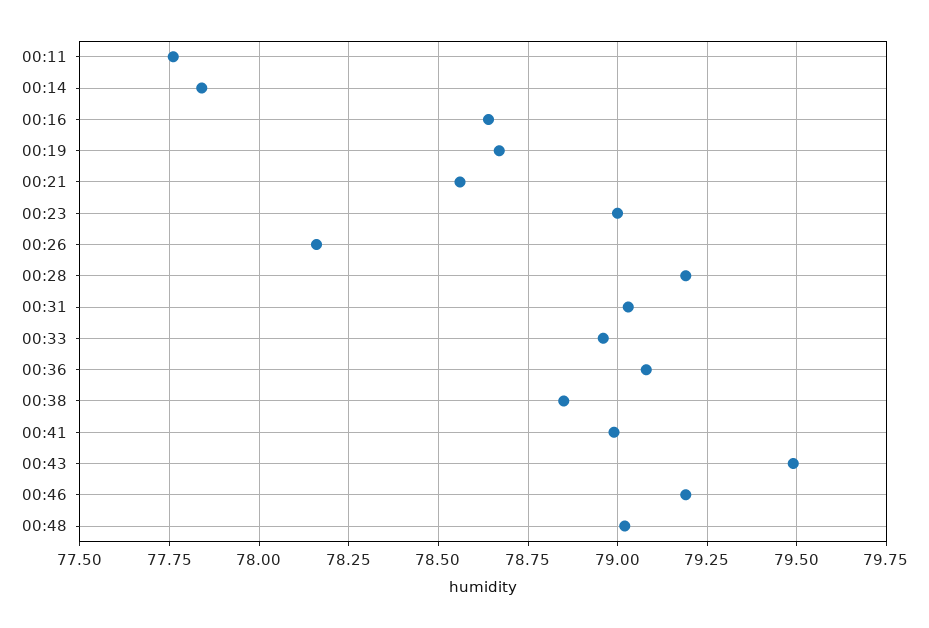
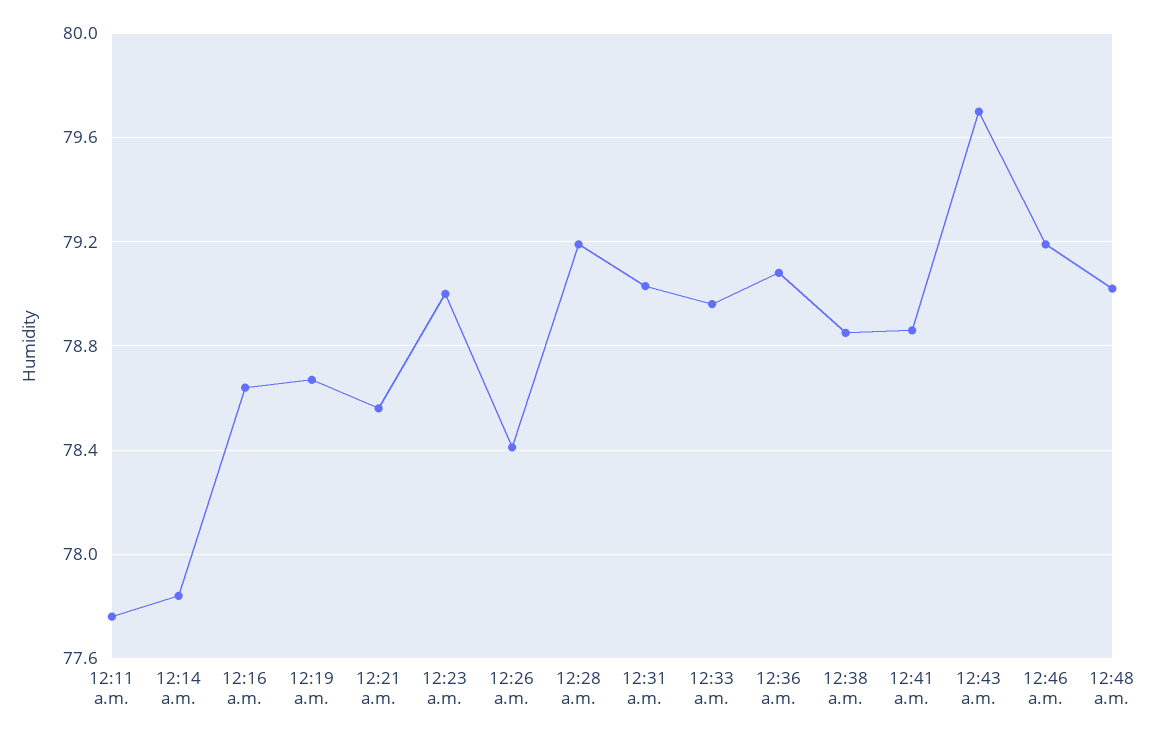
  {
    "00:11": 77.75,
    "00:14": 77.85,
    "00:16": 78.65,
    "00:19": 78.65,
    "00:21": 78.55,
    "00:23": 79,
-   "00:26": 78.15,
+   "00:26": 78.4,
    "00:28": 79.2,
    "00:31": 79.05,
    "00:33": 78.95,
    "00:36": 79.1,
    "00:38": 78.85,
-   "00:41": 79,
+   "00:41": 78.85,
-   "00:43": 79.5,
+   "00:43": 79.7,
    "00:46": 79.2,
    "00:48": 79
  }

